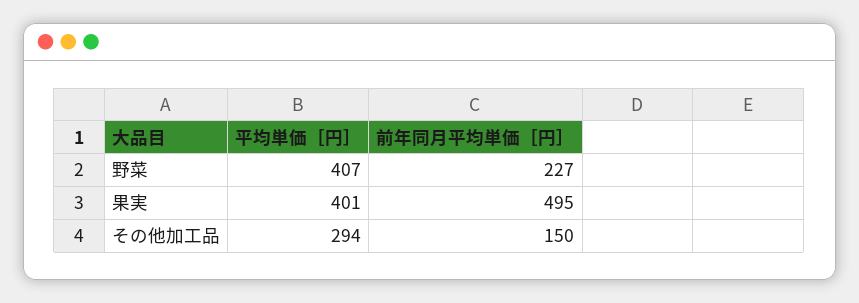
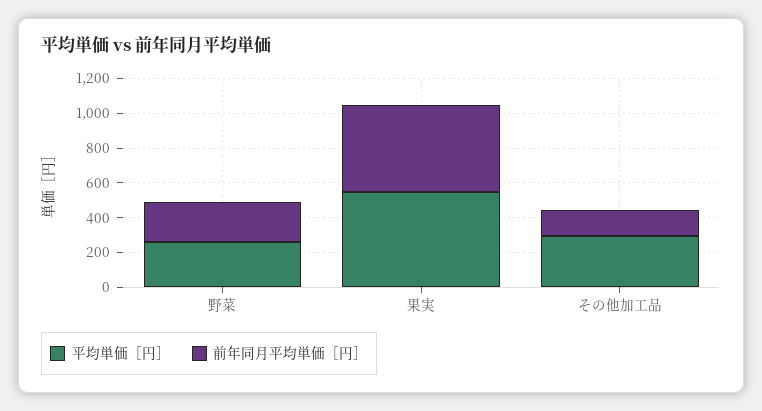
  {
    "平均単価［円］": {
-     "野菜": 407,
+     "野菜": 250,
-     "果実": 401,
+     "果実": 550,
      "その他加工品": 294
    },
    "前年同月平均単価［円］": {
      "野菜": 227,
      "果実": 495,
      "その他加工品": 150
    }
  }

